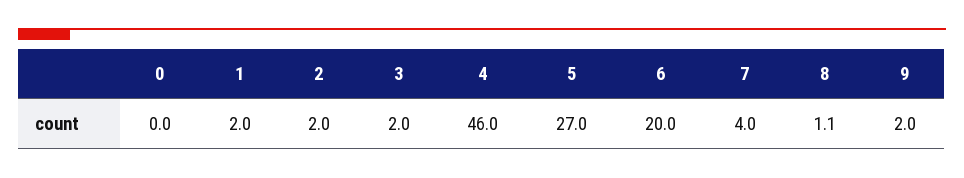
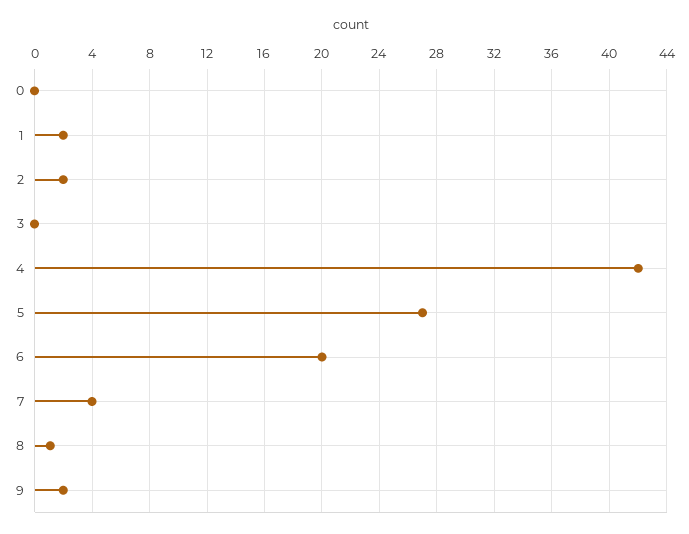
  {
    "0": 0,
    "1": 2,
    "2": 2,
-   "3": 2,
+   "3": 0,
-   "4": 46,
+   "4": 42,
    "5": 27,
    "6": 20,
    "7": 4,
    "8": 1.1,
    "9": 2
  }

